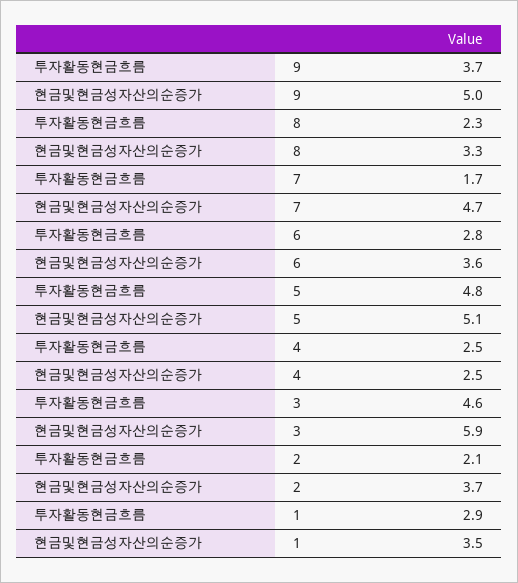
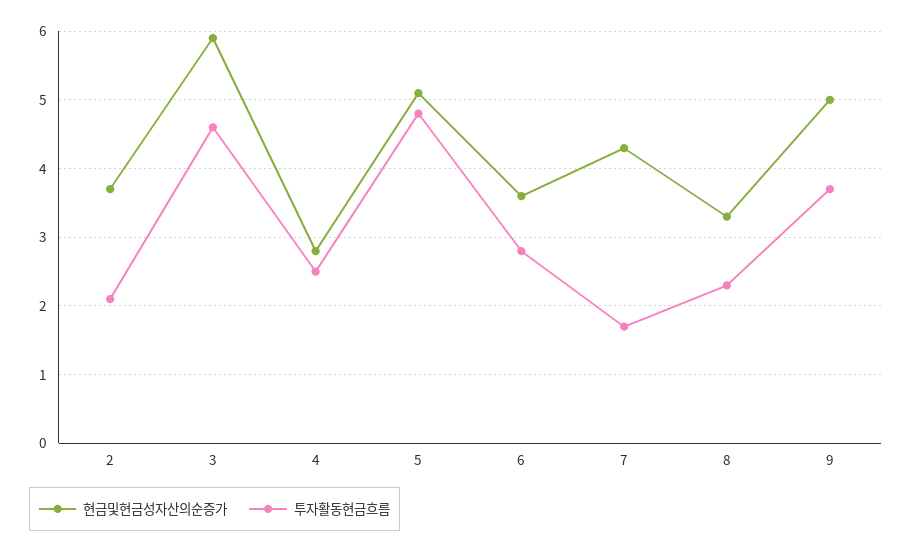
  {
    "투자활동현금흐름": {
      "9": 3.7,
      "8": 2.3,
      "7": 1.7,
      "6": 2.8,
      "5": 4.8,
      "4": 2.5,
      "3": 4.6,
-     "2": 2.1,
+     "2": 2.1
-     "1": 2.9
    },
    "현금및현금성자산의순증가": {
      "9": 5,
      "8": 3.3,
-     "7": 4.7,
+     "7": 4.3,
      "6": 3.6,
      "5": 5.1,
-     "4": 2.5,
+     "4": 2.8,
      "3": 5.9,
-     "2": 3.7,
+     "2": 3.7
-     "1": 3.5
    }
  }

